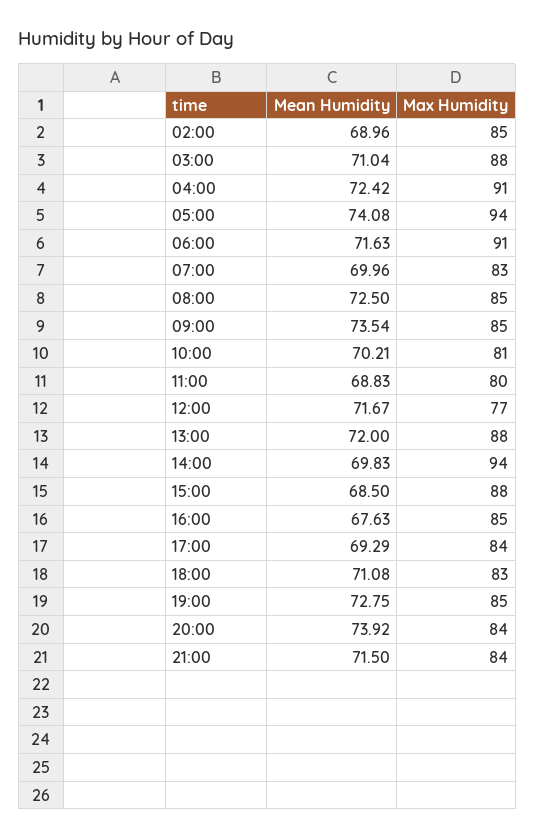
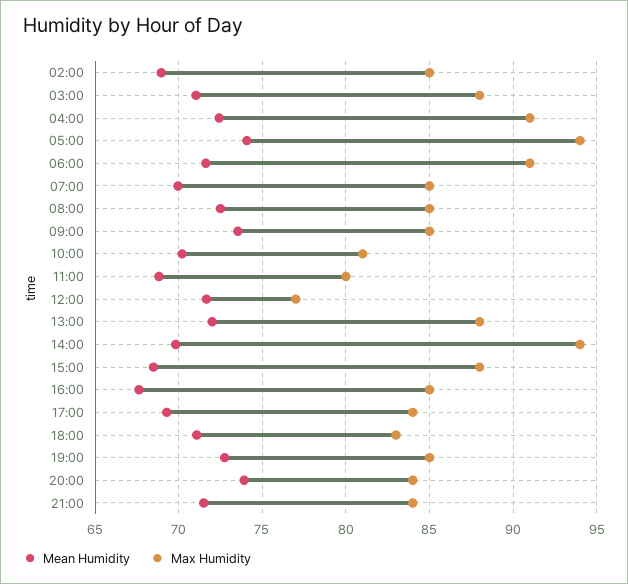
  {
    "Mean Humidity": {
      "02:00": 68.96,
      "03:00": 71.04,
      "04:00": 72.42,
      "05:00": 74.08,
      "06:00": 71.63,
      "07:00": 69.96,
      "08:00": 72.5,
      "09:00": 73.54,
      "10:00": 70.21,
      "11:00": 68.83,
      "12:00": 71.67,
      "13:00": 72,
      "14:00": 69.83,
      "15:00": 68.5,
      "16:00": 67.63,
      "17:00": 69.29,
      "18:00": 71.08,
      "19:00": 72.75,
      "20:00": 73.92,
      "21:00": 71.5
    },
    "Max Humidity": {
      "02:00": 85,
      "03:00": 88,
      "04:00": 91,
      "05:00": 94,
      "06:00": 91,
-     "07:00": 83,
+     "07:00": 85,
      "08:00": 85,
      "09:00": 85,
      "10:00": 81,
      "11:00": 80,
      "12:00": 77,
      "13:00": 88,
      "14:00": 94,
      "15:00": 88,
      "16:00": 85,
      "17:00": 84,
      "18:00": 83,
      "19:00": 85,
      "20:00": 84,
      "21:00": 84
    }
  }

